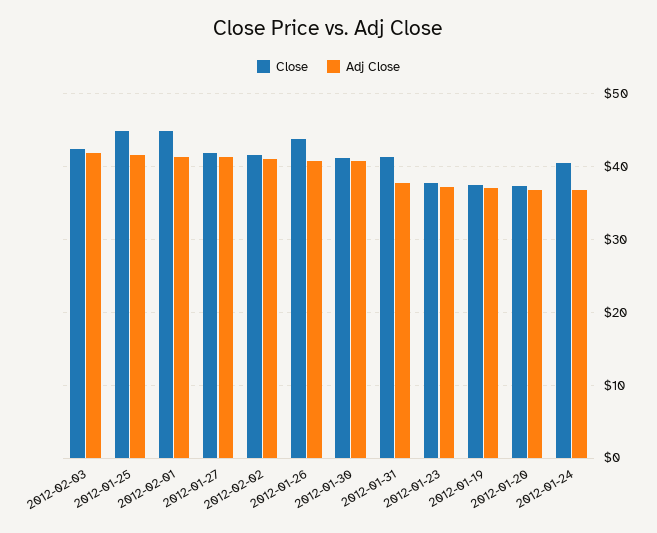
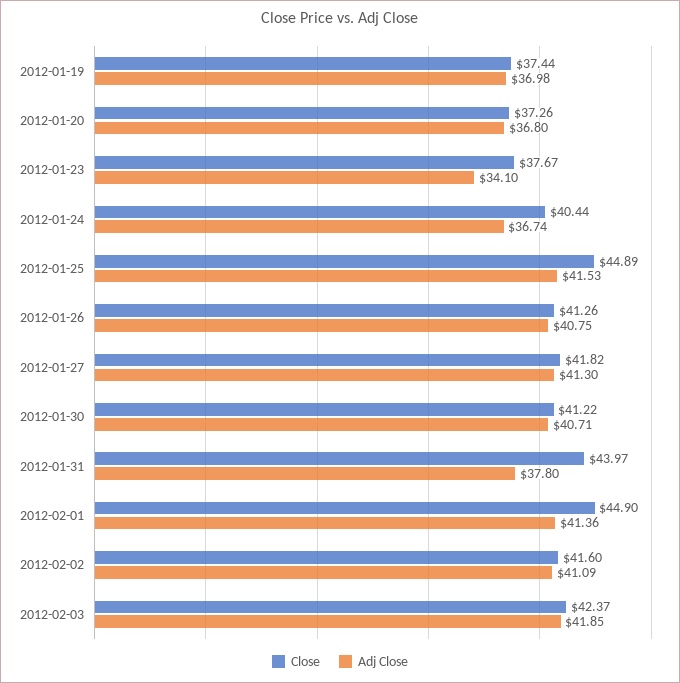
  {
    "Close": {
      "2012-02-03": 42.37,
      "2012-01-25": 44.89,
      "2012-02-01": 44.9,
      "2012-01-27": 41.82,
      "2012-02-02": 41.6,
-     "2012-01-26": 44,
+     "2012-01-26": 41.26,
      "2012-01-30": 41.22,
-     "2012-01-31": 41,
+     "2012-01-31": 43.97,
      "2012-01-23": 37.67,
      "2012-01-19": 37.44,
      "2012-01-20": 37.26,
      "2012-01-24": 40.44
    },
    "Adj Close": {
      "2012-02-03": 41.85,
      "2012-01-25": 41.53,
      "2012-02-01": 41.36,
      "2012-01-27": 41.3,
      "2012-02-02": 41.09,
      "2012-01-26": 40.75,
      "2012-01-30": 40.71,
      "2012-01-31": 37.8,
-     "2012-01-23": 37,
+     "2012-01-23": 34.1,
      "2012-01-19": 36.98,
      "2012-01-20": 36.8,
      "2012-01-24": 36.74
    }
  }

